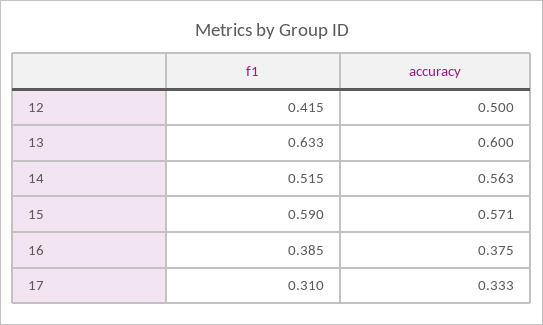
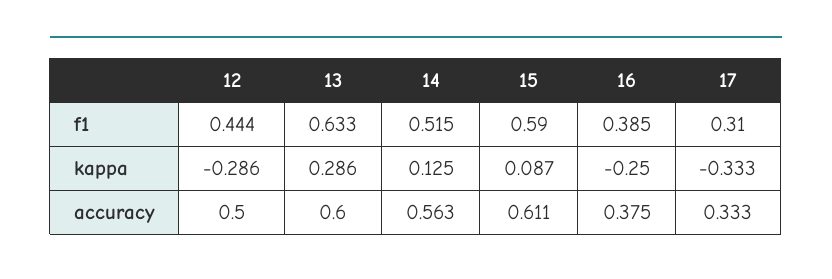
  {
    "f1": {
-     "12": 0.415,
+     "12": 0.444,
      "13": 0.633,
      "14": 0.515,
      "15": 0.59,
      "16": 0.385,
      "17": 0.31
    },
    "accuracy": {
      "12": 0.5,
      "13": 0.6,
      "14": 0.563,
-     "15": 0.571,
+     "15": 0.611,
      "16": 0.375,
      "17": 0.333
-   }
+   },
+   "kappa": {
+     "12": -0.286,
+     "13": 0.286,
+     "14": 0.125,
+     "15": 0.087,
+     "16": -0.25,
+     "17": -0.333
+   }
  }

